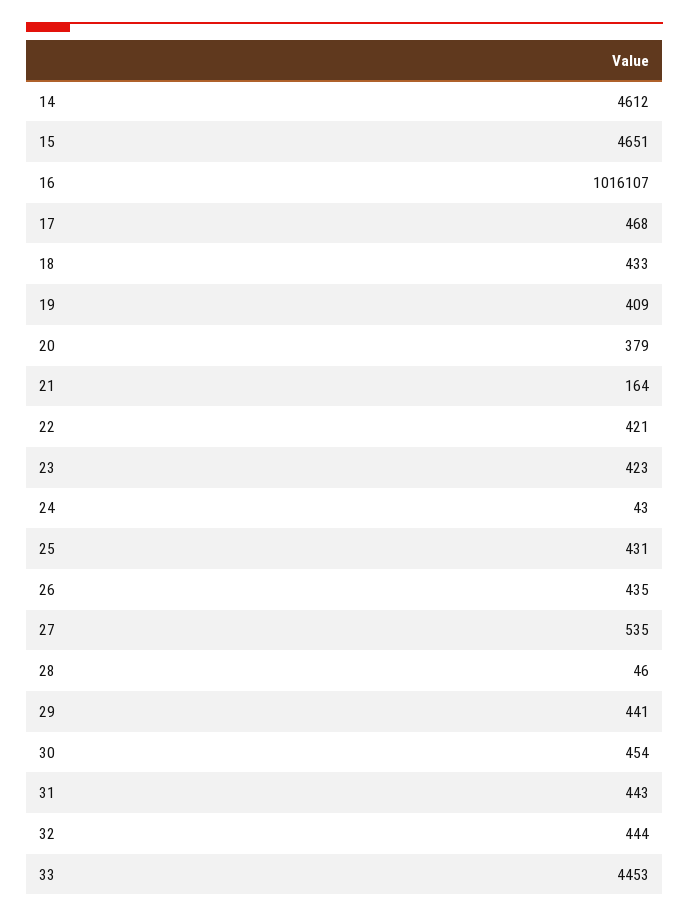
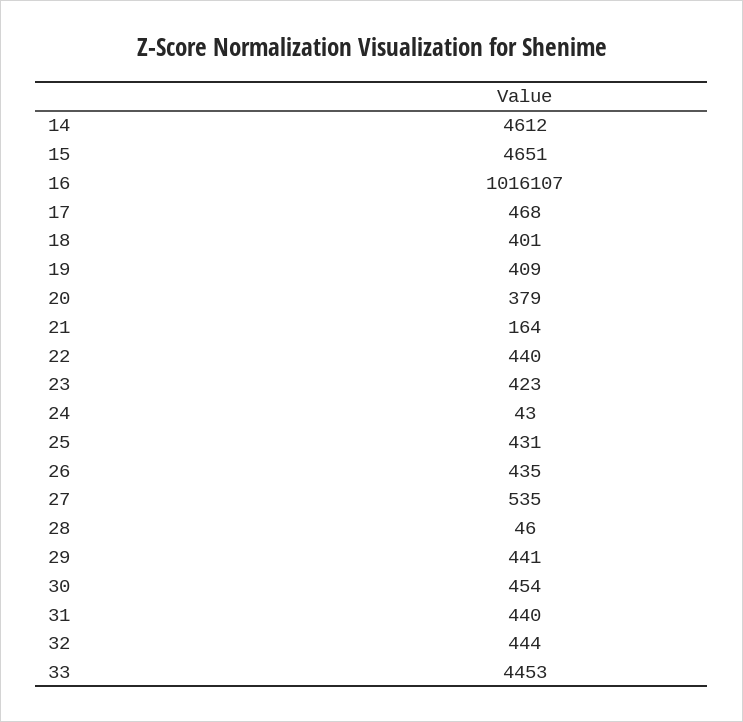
  {
    "14": 4612,
    "15": 4651,
    "16": 1016107,
    "17": 468,
-   "18": 433,
+   "18": 401,
    "19": 409,
    "20": 379,
    "21": 164,
-   "22": 421,
+   "22": 440,
    "23": 423,
    "24": 43,
    "25": 431,
    "26": 435,
    "27": 535,
    "28": 46,
    "29": 441,
    "30": 454,
-   "31": 443,
+   "31": 440,
    "32": 444,
    "33": 4453
  }

